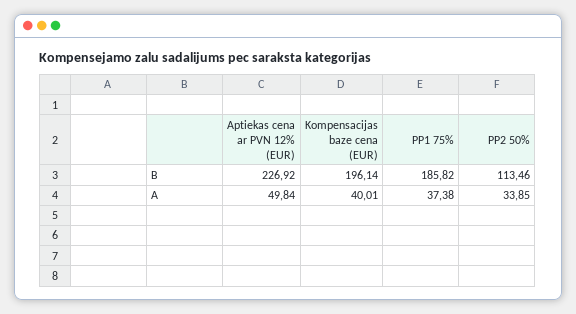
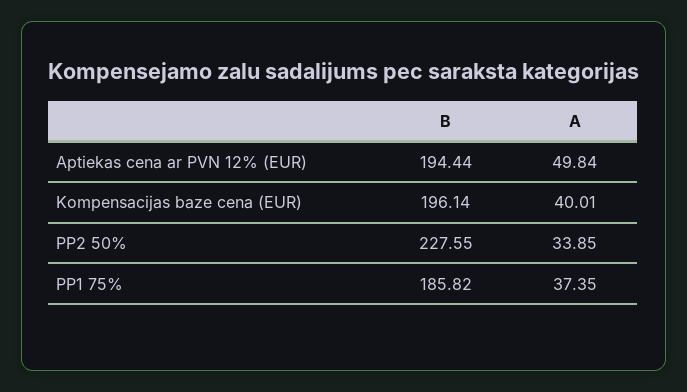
  {
    "Aptiekas cena ar PVN 12% (EUR)": {
-     "B": 226.92,
+     "B": 194.44,
      "A": 49.84
    },
    "Kompensacijas baze cena (EUR)": {
      "B": 196.14,
      "A": 40.01
    },
    "PP1 75%": {
      "B": 185.82,
-     "A": 37.38
+     "A": 37.35
    },
    "PP2 50%": {
-     "B": 113.46,
+     "B": 227.55,
      "A": 33.85
    }
  }

